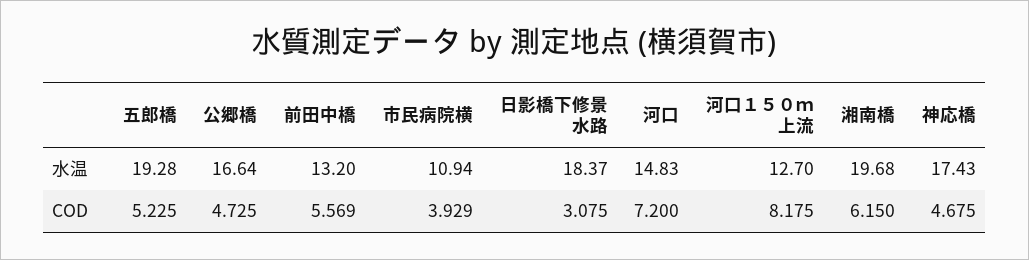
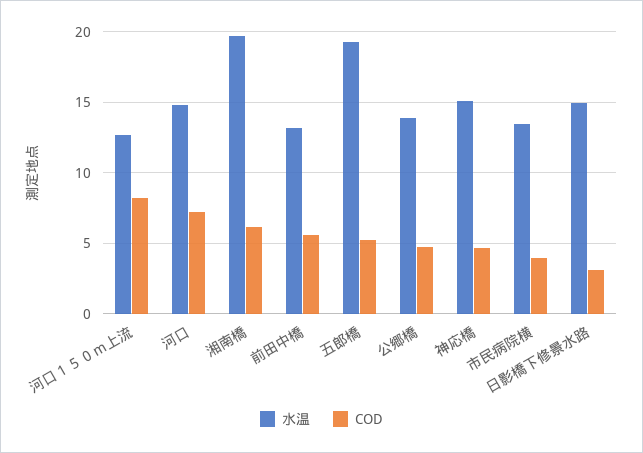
  {
    "水温": {
      "五郎橋": 19.28,
-     "公郷橋": 16.64,
+     "公郷橋": 14,
      "前田中橋": 13.2,
-     "市民病院横": 10.94,
+     "市民病院横": 13.5,
-     "日影橋下修景水路": 18.37,
+     "日影橋下修景水路": 15,
      "河口": 14.83,
      "河口１５０ｍ上流": 12.7,
      "湘南橋": 19.68,
-     "神応橋": 17.43
+     "神応橋": 15
    },
    "COD": {
      "五郎橋": 5.225,
      "公郷橋": 4.725,
      "前田中橋": 5.569,
      "市民病院横": 3.929,
      "日影橋下修景水路": 3.075,
      "河口": 7.2,
      "河口１５０ｍ上流": 8.175,
      "湘南橋": 6.15,
      "神応橋": 4.675
    }
  }

